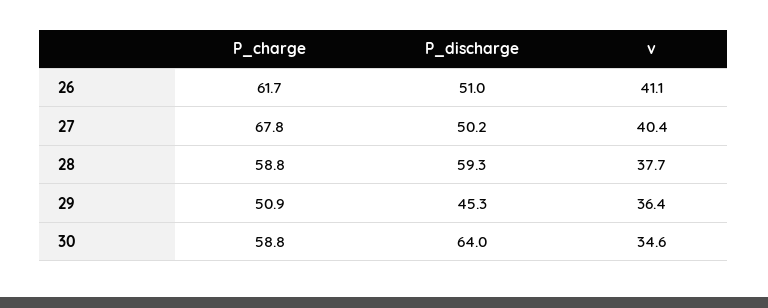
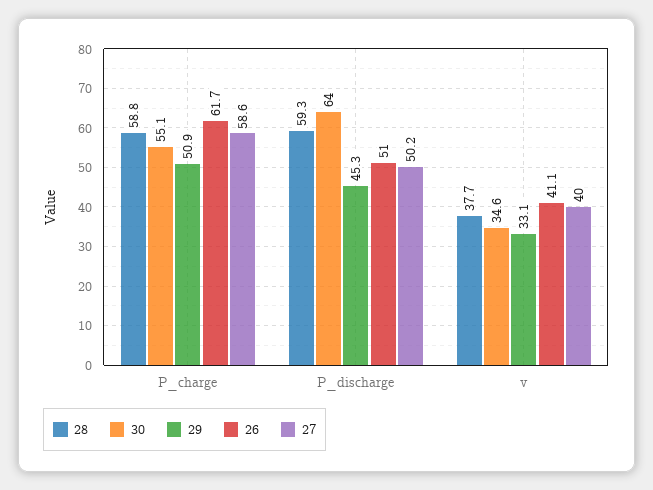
  {
    "26": {
      "P_charge": 61.7,
      "P_discharge": 51,
      "v": 41.1
    },
    "27": {
-     "P_charge": 67.8,
+     "P_charge": 58.6,
      "P_discharge": 50.2,
-     "v": 40.4
+     "v": 40
    },
    "28": {
      "P_charge": 58.8,
      "P_discharge": 59.3,
      "v": 37.7
    },
    "29": {
      "P_charge": 50.9,
      "P_discharge": 45.3,
-     "v": 36.4
+     "v": 33.1
    },
    "30": {
-     "P_charge": 58.8,
+     "P_charge": 55.1,
      "P_discharge": 64,
      "v": 34.6
    }
  }

